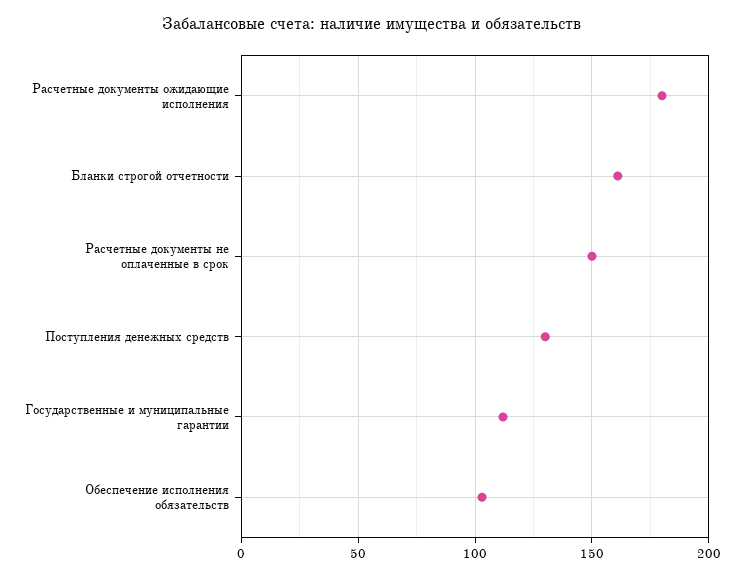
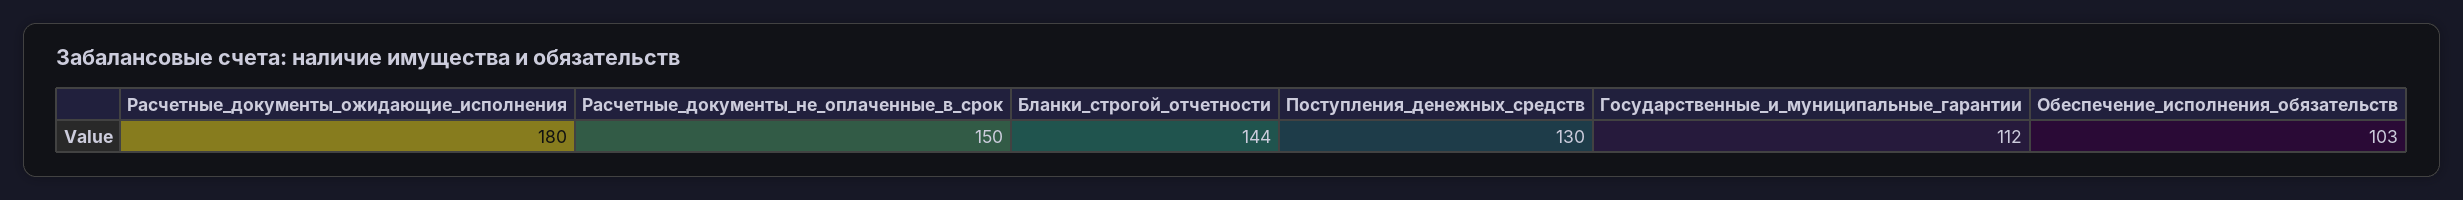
  {
    "Расчетные документы ожидающие исполнения": 180,
-   "Бланки строгой отчетности": 160,
+   "Бланки строгой отчетности": 144,
    "Расчетные документы не оплаченные в срок": 150,
    "Поступления денежных средств": 130,
    "Государственные и муниципальные гарантии": 112,
    "Обеспечение исполнения обязательств": 103
  }

